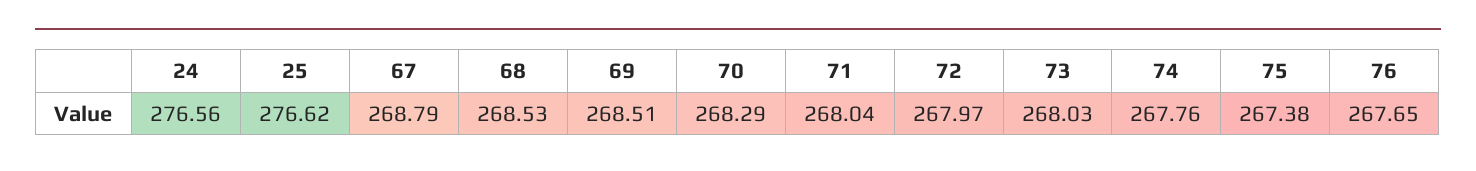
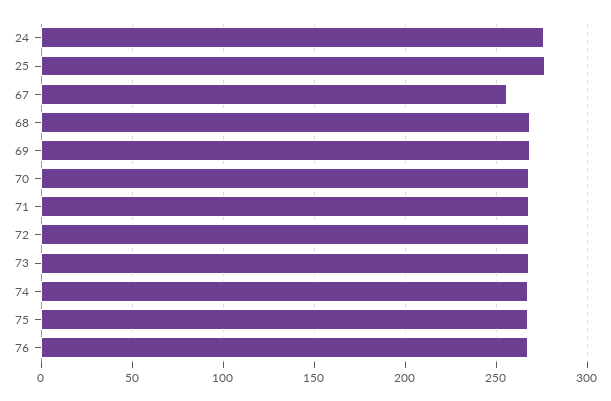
  {
    "24": 276.56,
    "25": 276.62,
-   "67": 268.79,
+   "67": 255,
    "68": 268.53,
    "69": 268.51,
    "70": 268.29,
    "71": 268.04,
    "72": 267.97,
    "73": 268.03,
    "74": 267.76,
    "75": 267.38,
    "76": 267.65
  }

